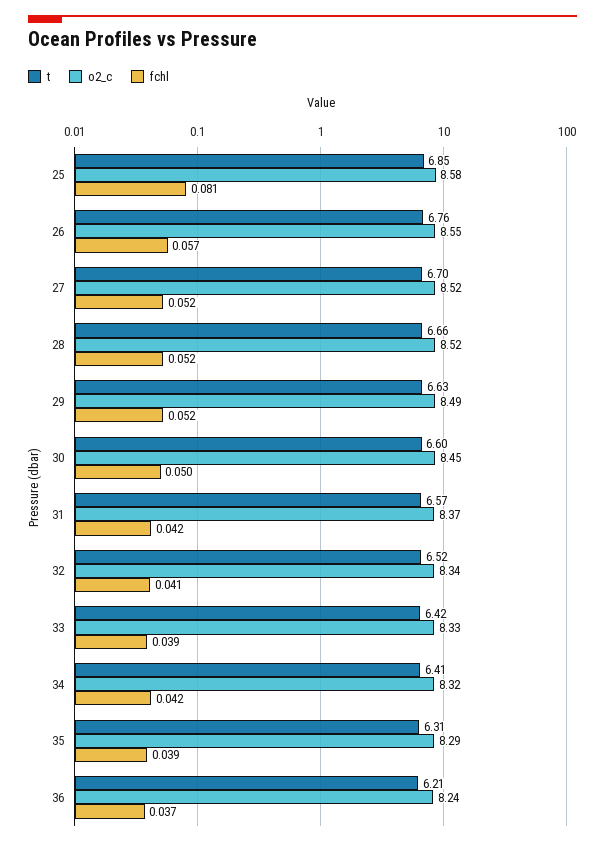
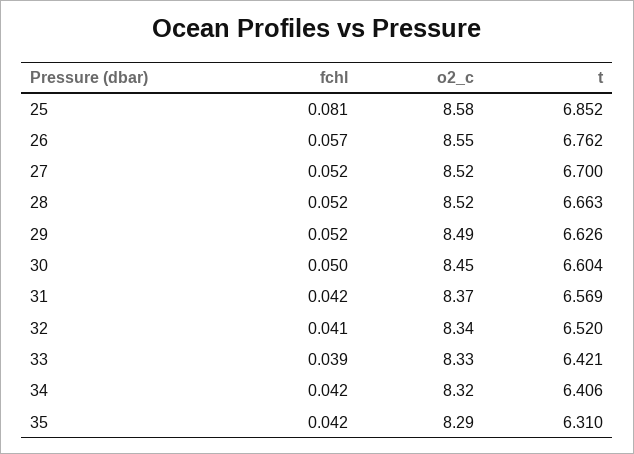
  {
    "t": {
      "25": 6.852,
      "26": 6.762,
      "27": 6.7,
      "28": 6.663,
      "29": 6.626,
      "30": 6.604,
      "31": 6.569,
      "32": 6.52,
      "33": 6.421,
      "34": 6.406,
-     "35": 6.31,
+     "35": 6.31
-     "36": 6.21
    },
    "o2_c": {
      "25": 8.58,
      "26": 8.55,
      "27": 8.52,
      "28": 8.52,
      "29": 8.49,
      "30": 8.45,
      "31": 8.37,
      "32": 8.34,
      "33": 8.33,
      "34": 8.32,
-     "35": 8.29,
+     "35": 8.29
-     "36": 8.24
    },
    "fchl": {
      "25": 0.081,
      "26": 0.057,
      "27": 0.052,
      "28": 0.052,
      "29": 0.052,
      "30": 0.05,
      "31": 0.042,
      "32": 0.041,
      "33": 0.039,
      "34": 0.042,
-     "35": 0.039,
+     "35": 0.042
-     "36": 0.037
    }
  }

